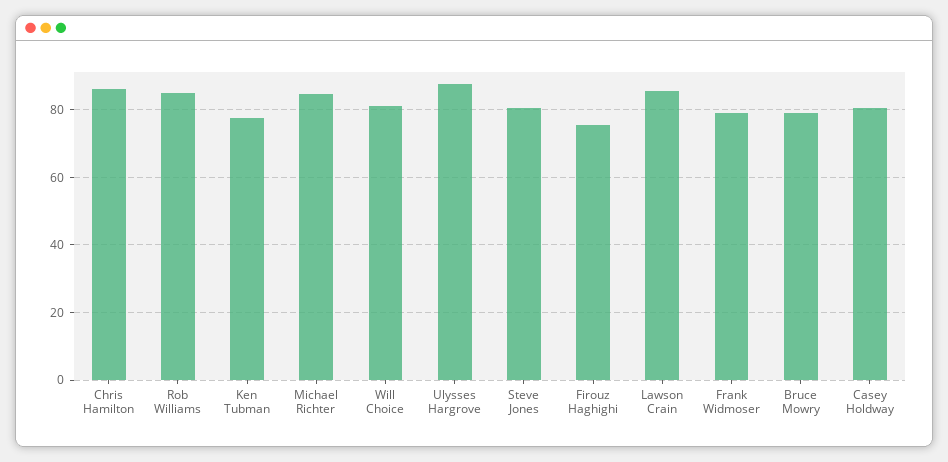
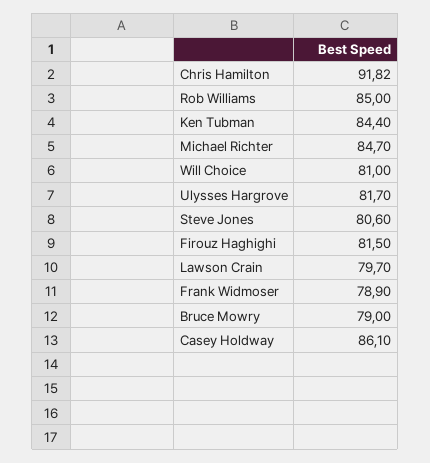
  {
-   "Chris Hamilton": 86,
+   "Chris Hamilton": 91.82,
    "Rob Williams": 85,
-   "Ken Tubman": 78,
+   "Ken Tubman": 84.4,
    "Michael Richter": 84.7,
    "Will Choice": 81,
-   "Ulysses Hargrove": 88,
+   "Ulysses Hargrove": 81.7,
    "Steve Jones": 80.6,
-   "Firouz Haghighi": 76,
+   "Firouz Haghighi": 81.5,
-   "Lawson Crain": 86,
+   "Lawson Crain": 79.7,
    "Frank Widmoser": 78.9,
    "Bruce Mowry": 79,
-   "Casey Holdway": 80
+   "Casey Holdway": 86.1
  }

